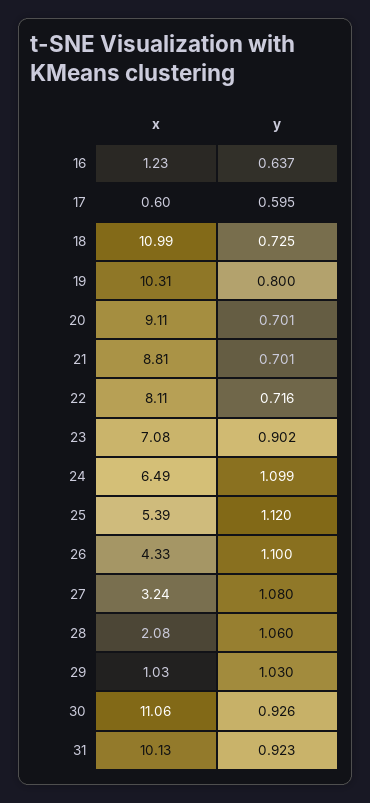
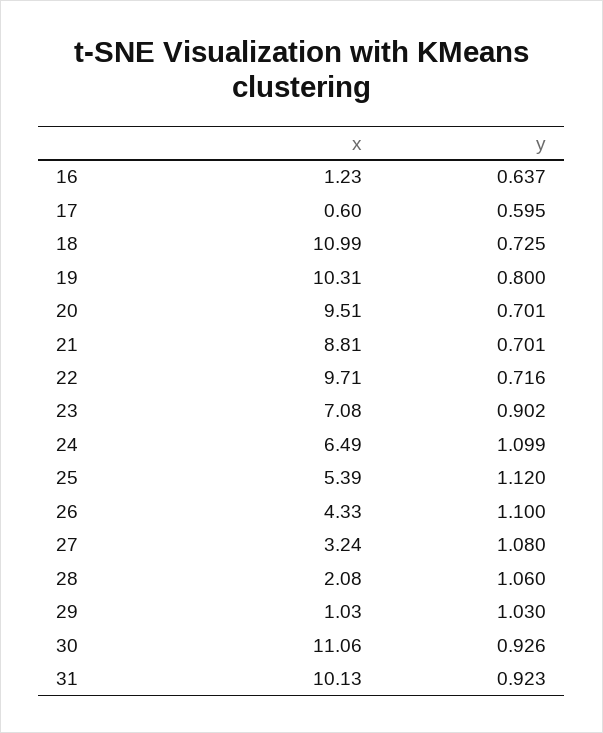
  {
    "x": {
      "16": 1.23,
      "17": 0.6,
      "18": 10.99,
      "19": 10.31,
-     "20": 9.11,
+     "20": 9.51,
      "21": 8.81,
-     "22": 8.11,
+     "22": 9.71,
      "23": 7.08,
      "24": 6.49,
      "25": 5.39,
      "26": 4.33,
      "27": 3.24,
      "28": 2.08,
      "29": 1.03,
      "30": 11.06,
      "31": 10.13
    },
    "y": {
      "16": 0.637,
      "17": 0.595,
      "18": 0.725,
      "19": 0.8,
      "20": 0.701,
      "21": 0.701,
      "22": 0.716,
      "23": 0.902,
      "24": 1.099,
      "25": 1.12,
      "26": 1.1,
      "27": 1.08,
      "28": 1.06,
      "29": 1.03,
      "30": 0.926,
      "31": 0.923
    }
  }

